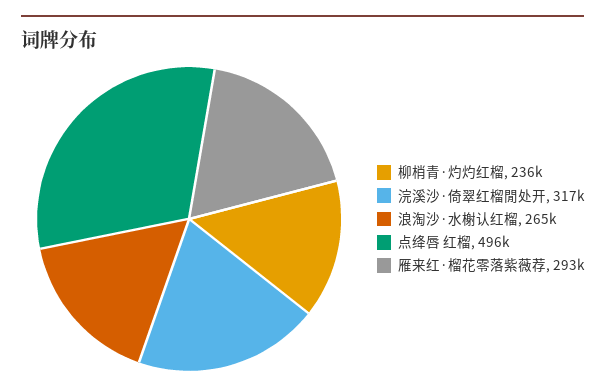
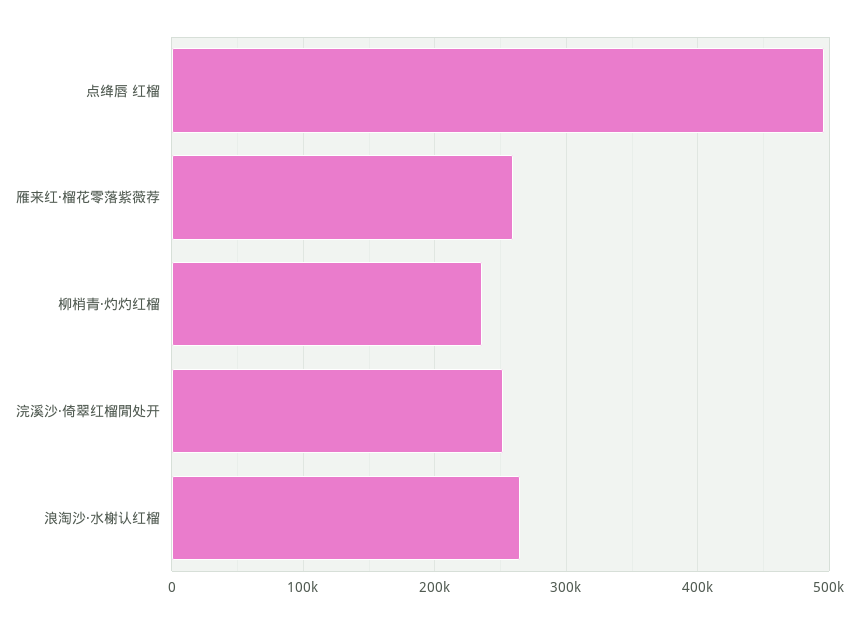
  {
    "柳梢青·灼灼红榴": 236000,
-   "浣溪沙·倚翠红榴閒处开": 317000,
+   "浣溪沙·倚翠红榴閒处开": 250000,
    "浪淘沙·水榭认红榴": 265000,
    "点绛唇 红榴": 496000,
-   "雁来红·榴花零落紫薇荐": 293000
+   "雁来红·榴花零落紫薇荐": 260000
  }

